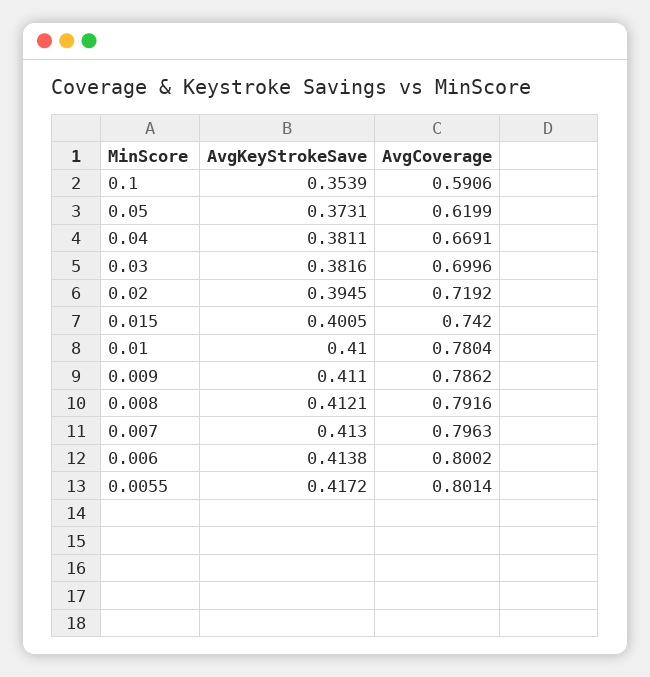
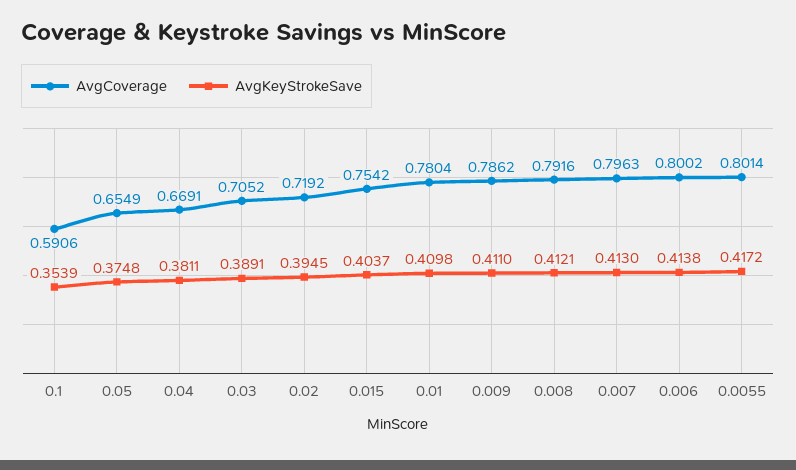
  {
    "AvgKeyStrokeSave": {
      "0.1": 0.3539,
-     "0.05": 0.3731,
+     "0.05": 0.3748,
      "0.04": 0.3811,
-     "0.03": 0.3816,
+     "0.03": 0.3891,
      "0.02": 0.3945,
-     "0.015": 0.4005,
+     "0.015": 0.4037,
-     "0.01": 0.41,
+     "0.01": 0.4098,
      "0.009": 0.411,
      "0.008": 0.4121,
      "0.007": 0.413,
      "0.006": 0.4138,
      "0.0055": 0.4172
    },
    "AvgCoverage": {
      "0.1": 0.5906,
-     "0.05": 0.6199,
+     "0.05": 0.6549,
      "0.04": 0.6691,
-     "0.03": 0.6996,
+     "0.03": 0.7052,
      "0.02": 0.7192,
-     "0.015": 0.742,
+     "0.015": 0.7542,
      "0.01": 0.7804,
      "0.009": 0.7862,
      "0.008": 0.7916,
      "0.007": 0.7963,
      "0.006": 0.8002,
      "0.0055": 0.8014
    }
  }

